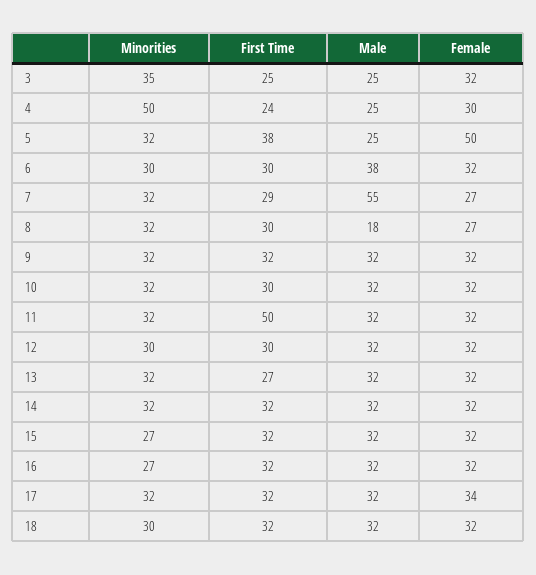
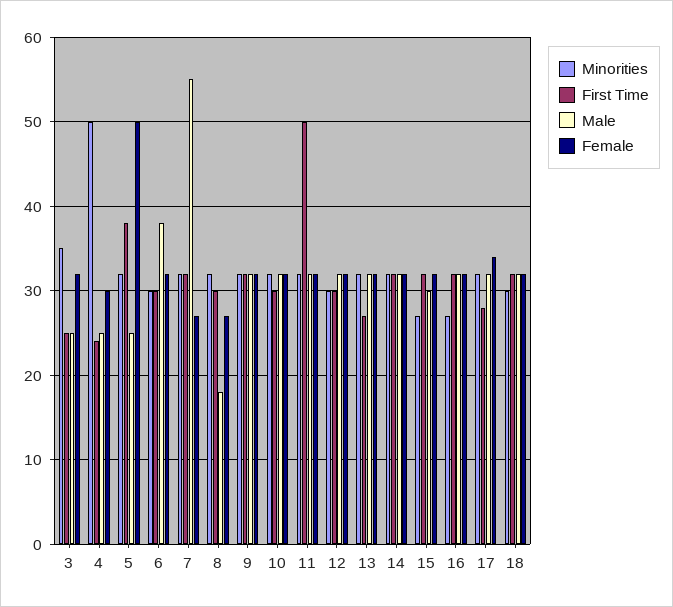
  {
    "Minorities": {
      "3": 35,
      "4": 50,
      "5": 32,
      "6": 30,
      "7": 32,
      "8": 32,
      "9": 32,
      "10": 32,
      "11": 32,
      "12": 30,
      "13": 32,
      "14": 32,
      "15": 27,
      "16": 27,
      "17": 32,
      "18": 30
    },
    "First Time": {
      "3": 25,
      "4": 24,
      "5": 38,
      "6": 30,
-     "7": 29,
+     "7": 32,
      "8": 30,
      "9": 32,
      "10": 30,
      "11": 50,
      "12": 30,
      "13": 27,
      "14": 32,
      "15": 32,
      "16": 32,
-     "17": 32,
+     "17": 28,
      "18": 32
    },
    "Male": {
      "3": 25,
      "4": 25,
      "5": 25,
      "6": 38,
      "7": 55,
      "8": 18,
      "9": 32,
      "10": 32,
      "11": 32,
      "12": 32,
      "13": 32,
      "14": 32,
-     "15": 32,
+     "15": 30,
      "16": 32,
      "17": 32,
      "18": 32
    },
    "Female": {
      "3": 32,
      "4": 30,
      "5": 50,
      "6": 32,
      "7": 27,
      "8": 27,
      "9": 32,
      "10": 32,
      "11": 32,
      "12": 32,
      "13": 32,
      "14": 32,
      "15": 32,
      "16": 32,
      "17": 34,
      "18": 32
    }
  }

